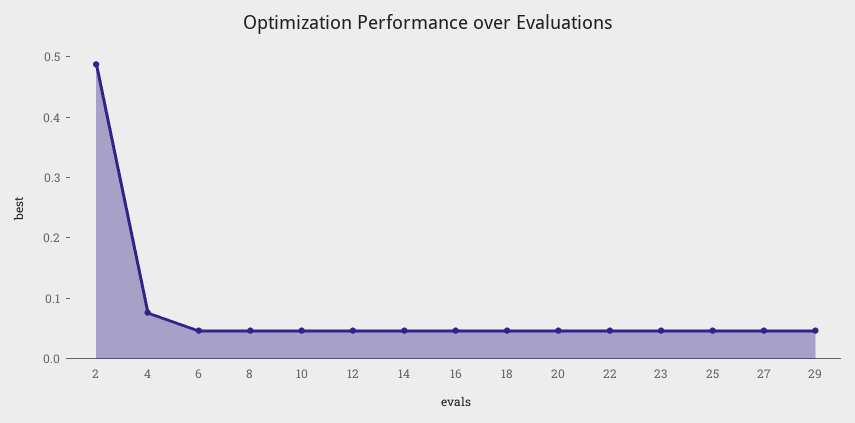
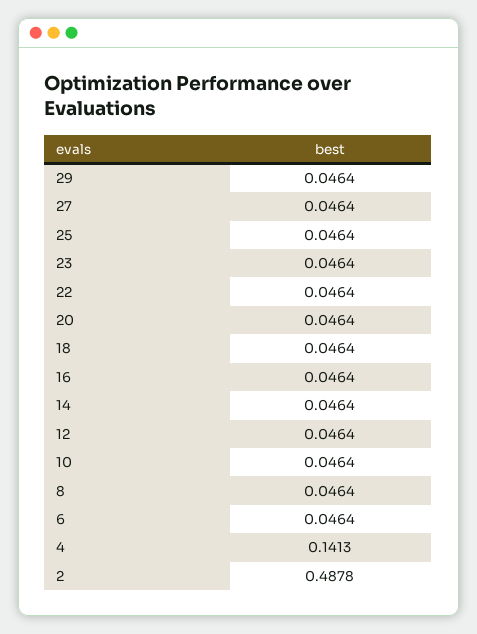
  {
    "2": 0.4878,
-   "4": 0.08,
+   "4": 0.1413,
    "6": 0.0464,
    "8": 0.0464,
    "10": 0.0464,
    "12": 0.0464,
    "14": 0.0464,
    "16": 0.0464,
    "18": 0.0464,
    "20": 0.0464,
    "22": 0.0464,
    "23": 0.0464,
    "25": 0.0464,
    "27": 0.0464,
    "29": 0.0464
  }

